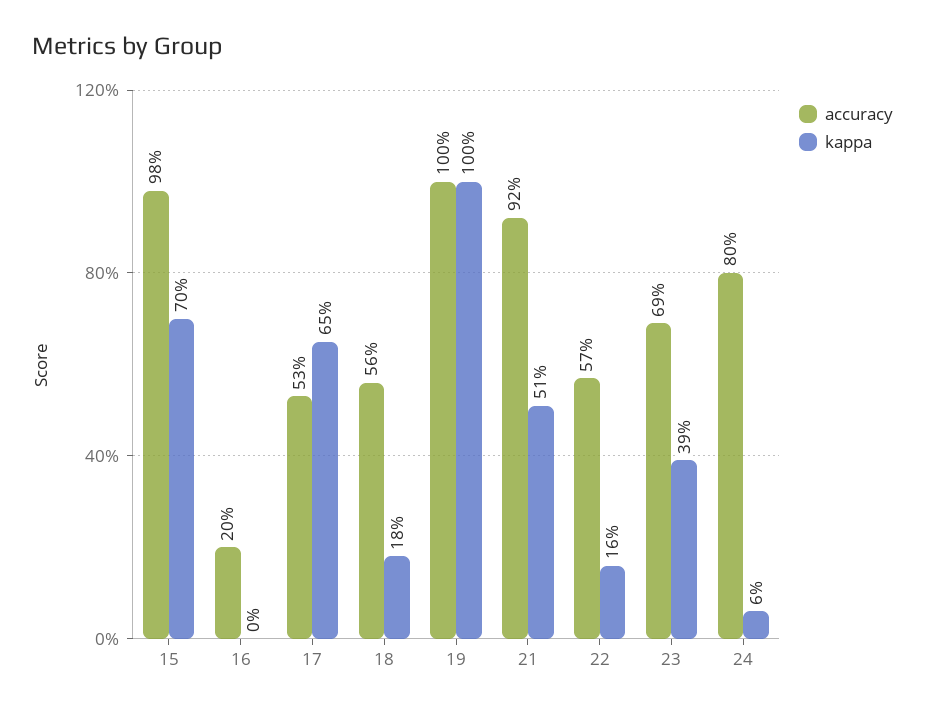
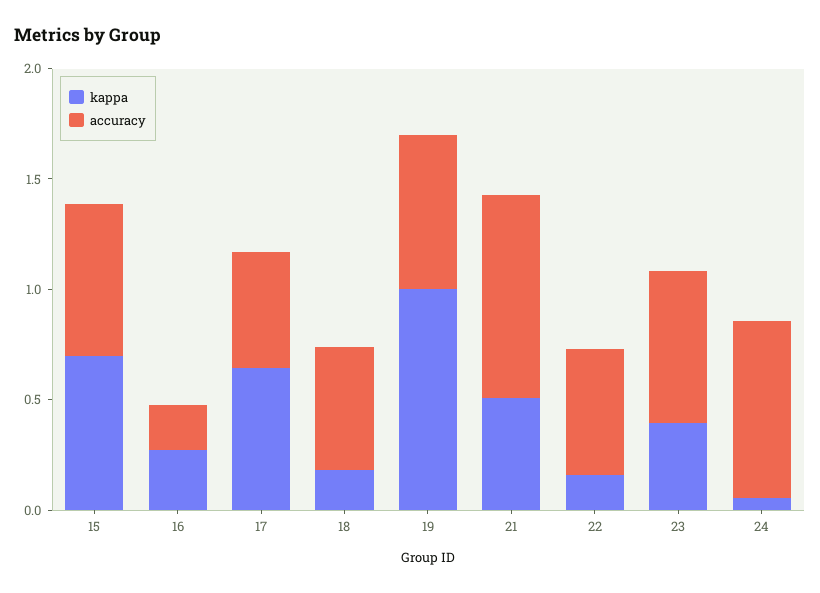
  {
    "accuracy": {
-     "15": 0.98,
+     "15": 0.7,
      "16": 0.2,
      "17": 0.53,
      "18": 0.56,
-     "19": 1,
+     "19": 0.7,
      "21": 0.92,
      "22": 0.57,
      "23": 0.69,
      "24": 0.8
    },
    "kappa": {
      "15": 0.7,
-     "16": 0,
+     "16": 0.3,
      "17": 0.65,
      "18": 0.18,
      "19": 1,
      "21": 0.51,
      "22": 0.16,
      "23": 0.39,
      "24": 0.06
    }
  }

